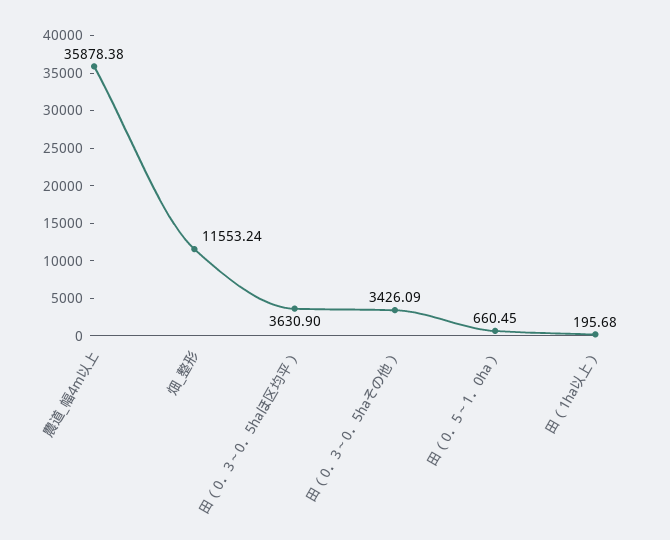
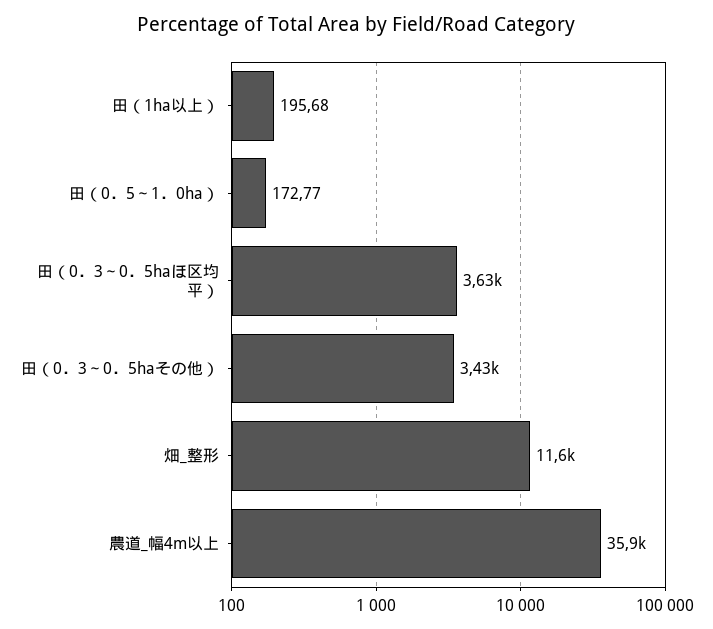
  {
    "農道_幅4m以上": 35878.38,
    "畑_整形": 11553.24,
    "田（0．3～0．5haほ区均平）": 3630.9,
    "田（0．3～0．5haその他）": 3426.09,
-   "田（0．5～1．0ha）": 660.45,
+   "田（0．5～1．0ha）": 172.77,
    "田（1ha以上）": 195.68
  }

